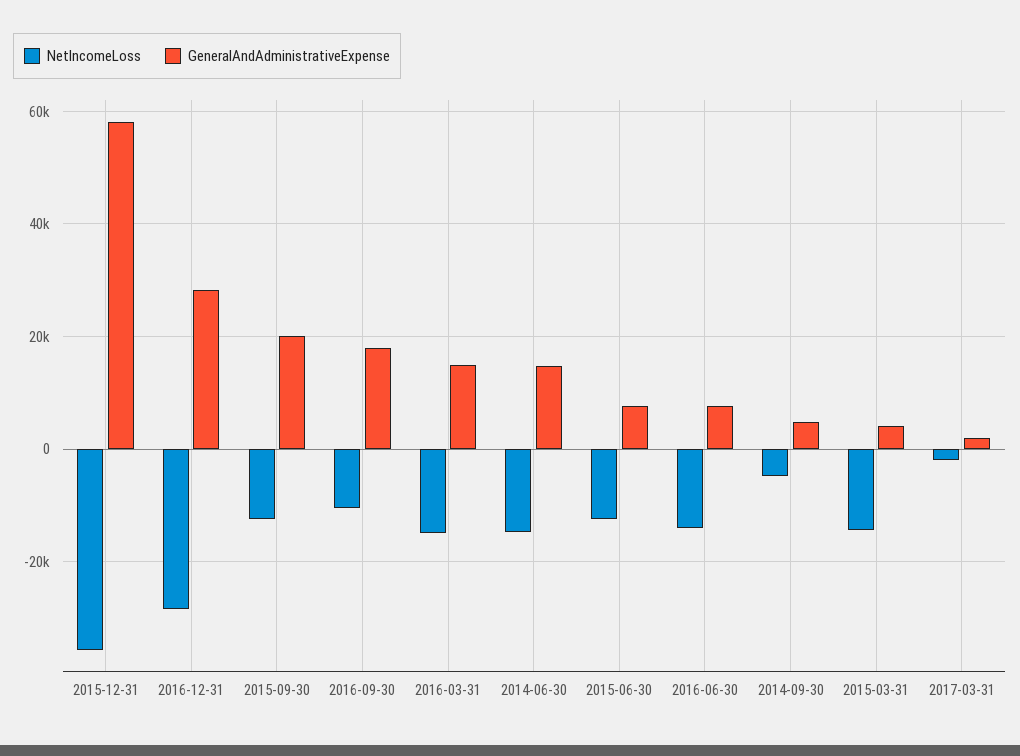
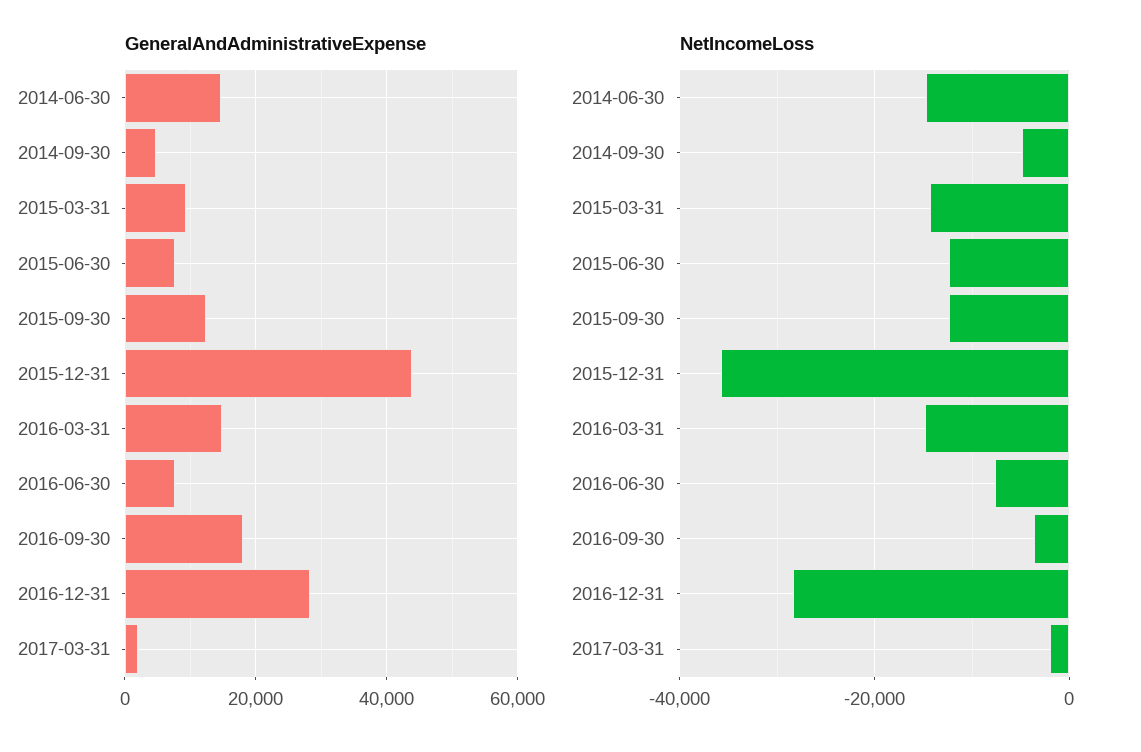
  {
    "NetIncomeLoss": {
      "2015-12-31": -36000,
      "2016-12-31": -28000,
      "2015-09-30": -12000,
-     "2016-09-30": -10000,
+     "2016-09-30": -4000,
      "2016-03-31": -14000,
      "2014-06-30": -14000,
      "2015-06-30": -12000,
-     "2016-06-30": -14000,
+     "2016-06-30": -8000,
      "2014-09-30": -4000,
      "2015-03-31": -14000,
      "2017-03-31": -2000
    },
    "GeneralAndAdministrativeExpense": {
-     "2015-12-31": 58000,
+     "2015-12-31": 44000,
      "2016-12-31": 28000,
-     "2015-09-30": 20000,
+     "2015-09-30": 12000,
      "2016-09-30": 18000,
      "2016-03-31": 14000,
      "2014-06-30": 14000,
      "2015-06-30": 8000,
      "2016-06-30": 8000,
      "2014-09-30": 4000,
-     "2015-03-31": 4000,
+     "2015-03-31": 10000,
      "2017-03-31": 2000
    }
  }

